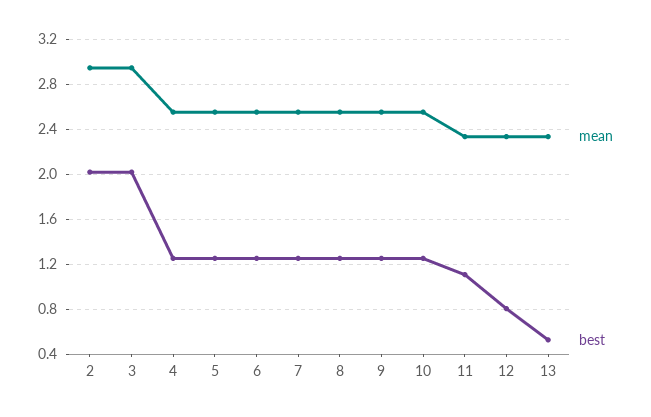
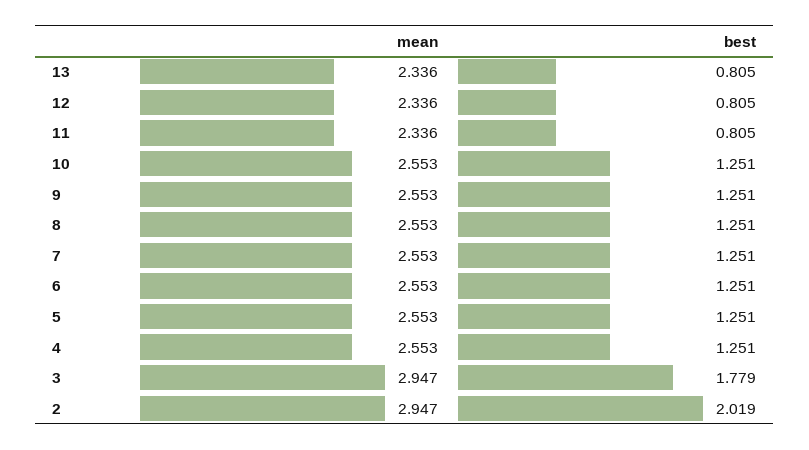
  {
    "mean": {
      "2": 2.947,
      "3": 2.947,
      "4": 2.553,
      "5": 2.553,
      "6": 2.553,
      "7": 2.553,
      "8": 2.553,
      "9": 2.553,
      "10": 2.553,
      "11": 2.336,
      "12": 2.336,
      "13": 2.336
    },
    "best": {
      "2": 2.019,
-     "3": 2,
+     "3": 1.779,
      "4": 1.251,
      "5": 1.251,
      "6": 1.251,
      "7": 1.251,
      "8": 1.251,
      "9": 1.251,
      "10": 1.251,
-     "11": 1.1,
+     "11": 0.805,
      "12": 0.805,
-     "13": 0.5
+     "13": 0.805
    }
  }

